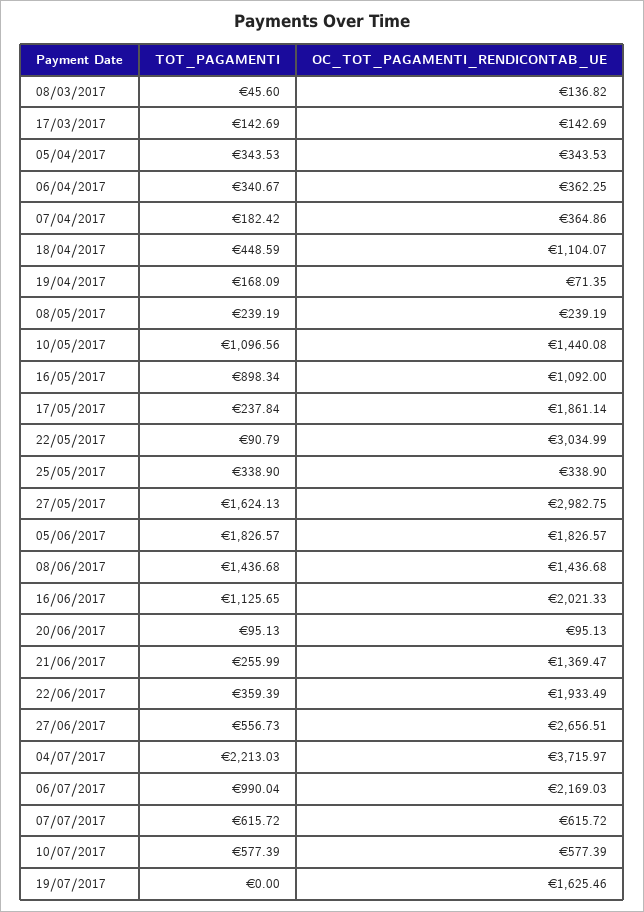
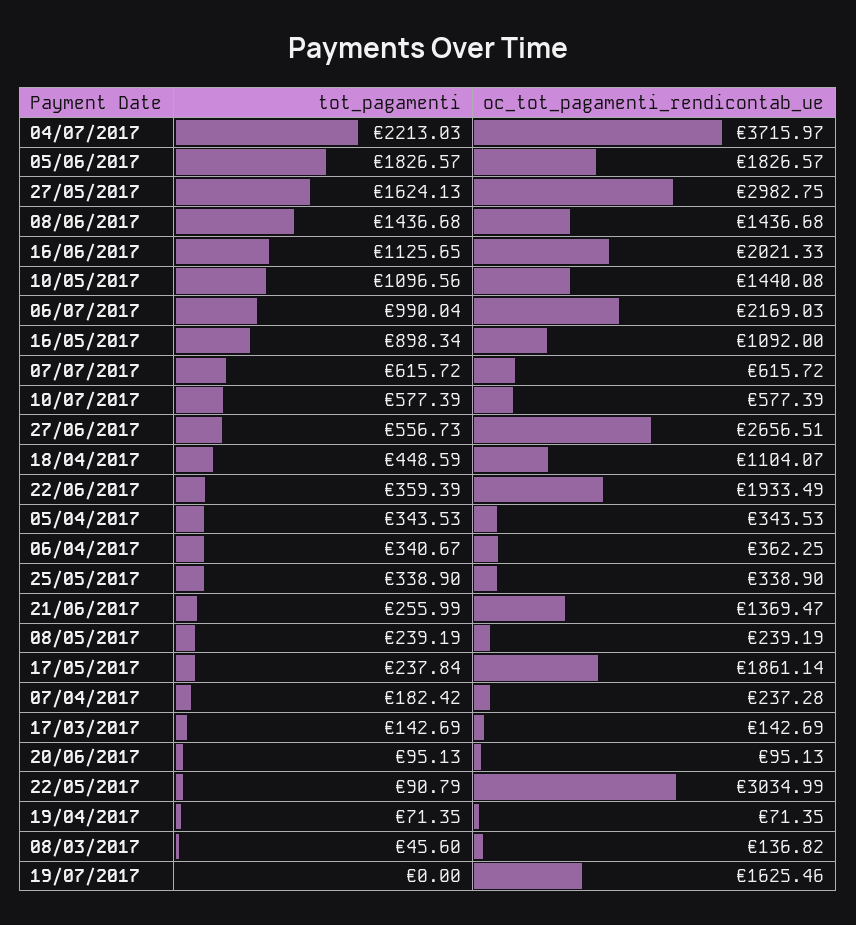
  {
    "TOT_PAGAMENTI": {
      "08/03/2017": 45.6,
      "17/03/2017": 142.69,
      "05/04/2017": 343.53,
      "06/04/2017": 340.67,
      "07/04/2017": 182.42,
      "18/04/2017": 448.59,
-     "19/04/2017": 168.09,
+     "19/04/2017": 71.35,
      "08/05/2017": 239.19,
      "10/05/2017": 1096.56,
      "16/05/2017": 898.34,
      "17/05/2017": 237.84,
      "22/05/2017": 90.79,
      "25/05/2017": 338.9,
      "27/05/2017": 1624.13,
      "05/06/2017": 1826.57,
      "08/06/2017": 1436.68,
      "16/06/2017": 1125.65,
      "20/06/2017": 95.13,
      "21/06/2017": 255.99,
      "22/06/2017": 359.39,
      "27/06/2017": 556.73,
      "04/07/2017": 2213.03,
      "06/07/2017": 990.04,
      "07/07/2017": 615.72,
      "10/07/2017": 577.39,
      "19/07/2017": 0
    },
    "OC_TOT_PAGAMENTI_RENDICONTAB_UE": {
      "08/03/2017": 136.82,
      "17/03/2017": 142.69,
      "05/04/2017": 343.53,
      "06/04/2017": 362.25,
-     "07/04/2017": 364.86,
+     "07/04/2017": 237.28,
      "18/04/2017": 1104.07,
      "19/04/2017": 71.35,
      "08/05/2017": 239.19,
      "10/05/2017": 1440.08,
      "16/05/2017": 1092,
      "17/05/2017": 1861.14,
      "22/05/2017": 3034.99,
      "25/05/2017": 338.9,
      "27/05/2017": 2982.75,
      "05/06/2017": 1826.57,
      "08/06/2017": 1436.68,
      "16/06/2017": 2021.33,
      "20/06/2017": 95.13,
      "21/06/2017": 1369.47,
      "22/06/2017": 1933.49,
      "27/06/2017": 2656.51,
      "04/07/2017": 3715.97,
      "06/07/2017": 2169.03,
      "07/07/2017": 615.72,
      "10/07/2017": 577.39,
      "19/07/2017": 1625.46
    }
  }

